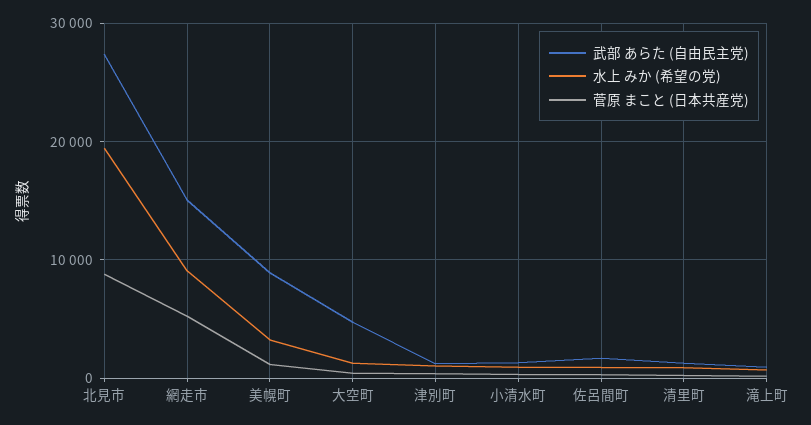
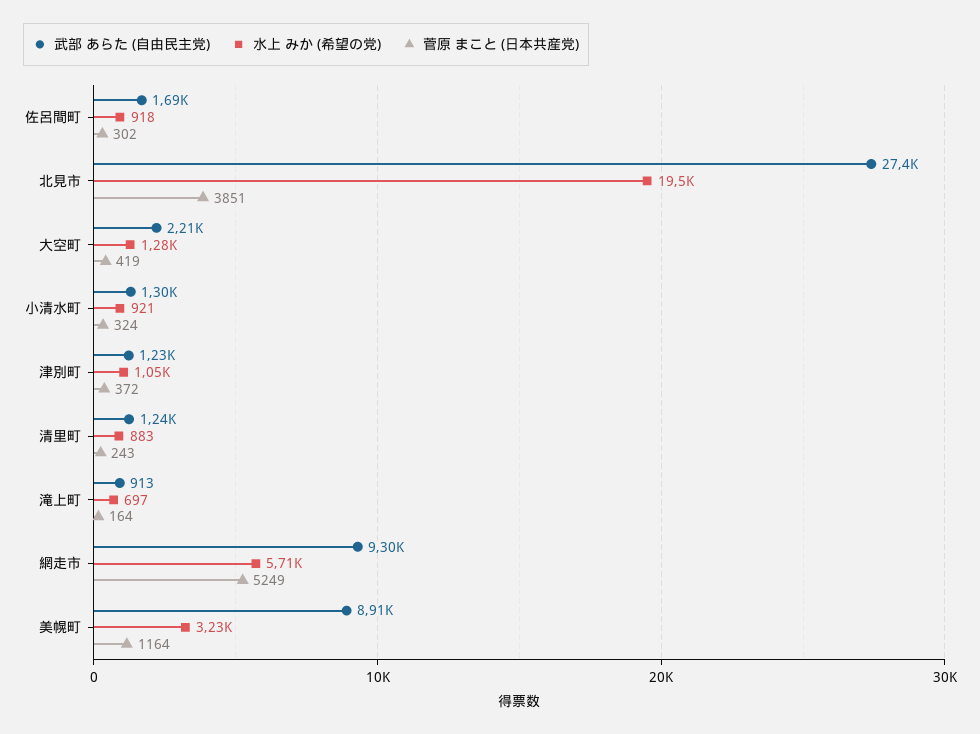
  {
    "武部 あらた (自由民主党)": {
      "北見市": 27400,
-     "網走市": 15000,
+     "網走市": 9300,
      "美幌町": 8910,
-     "大空町": 5000,
+     "大空町": 2210,
      "津別町": 1230,
      "小清水町": 1300,
      "佐呂間町": 1690,
      "清里町": 1240,
      "滝上町": 913
    },
    "水上 みか (希望の党)": {
      "北見市": 19500,
-     "網走市": 9000,
+     "網走市": 5710,
      "美幌町": 3230,
      "大空町": 1280,
      "津別町": 1050,
      "小清水町": 921,
      "佐呂間町": 918,
      "清里町": 883,
      "滝上町": 697
    },
    "菅原 まこと (日本共産党)": {
-     "北見市": 9000,
+     "北見市": 3851,
      "網走市": 5249,
      "美幌町": 1164,
      "大空町": 419,
      "津別町": 372,
      "小清水町": 324,
      "佐呂間町": 302,
      "清里町": 243,
      "滝上町": 164
    }
  }

